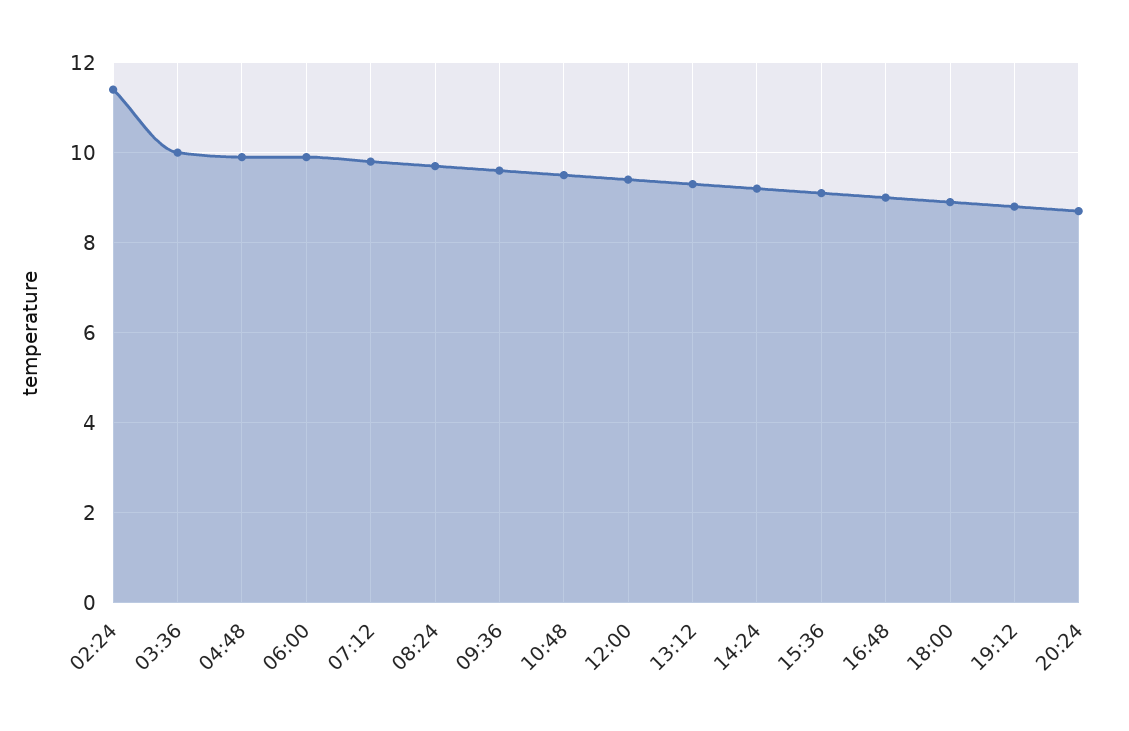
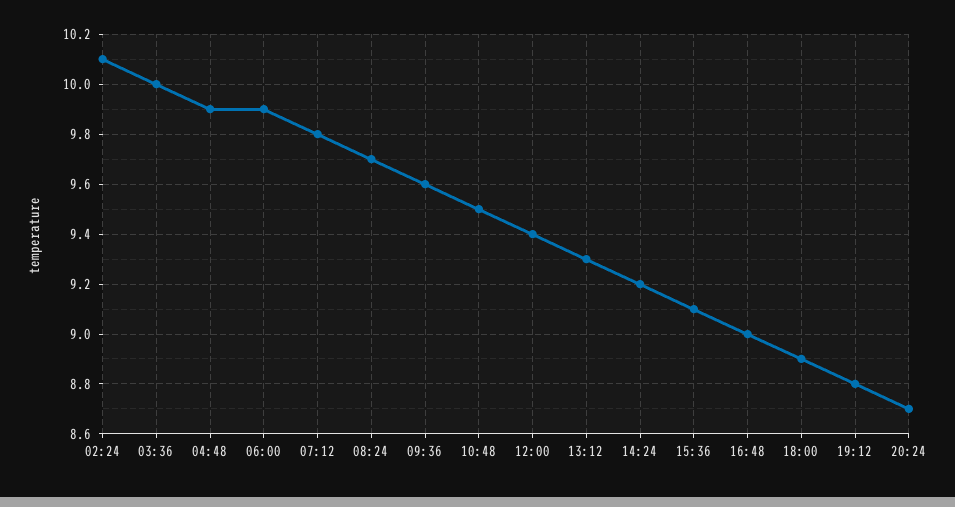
  {
-   "02:24": 11.5,
+   "02:24": 10.1,
    "03:36": 10,
    "04:48": 9.9,
    "06:00": 9.9,
    "07:12": 9.8,
    "08:24": 9.7,
    "09:36": 9.6,
    "10:48": 9.5,
    "12:00": 9.4,
    "13:12": 9.3,
    "14:24": 9.2,
    "15:36": 9.1,
    "16:48": 9,
    "18:00": 8.9,
    "19:12": 8.8,
    "20:24": 8.7
  }

